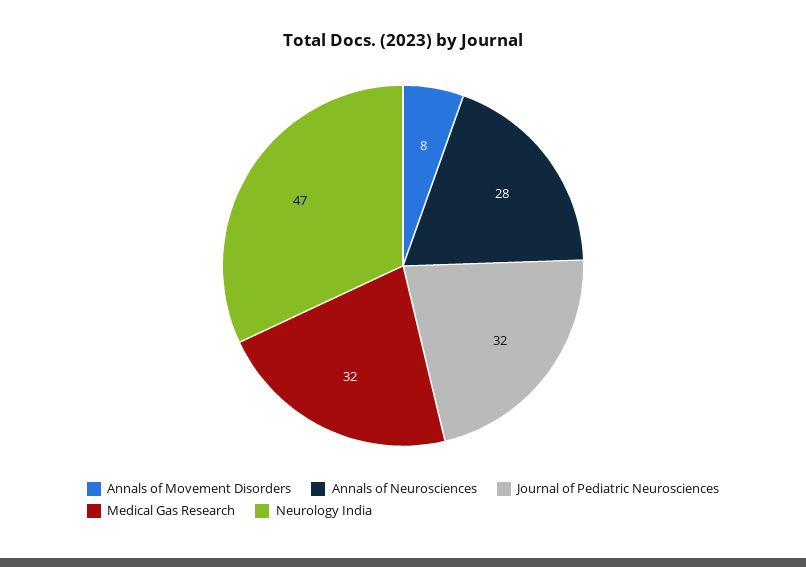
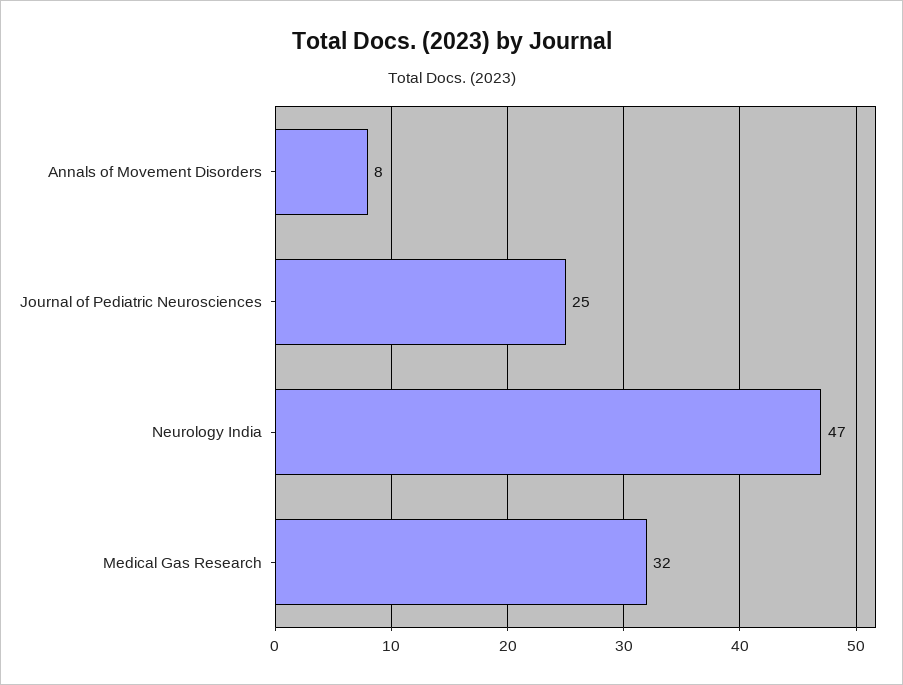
  {
    "Annals of Movement Disorders": 8,
-   "Annals of Neurosciences": 28,
-   "Journal of Pediatric Neurosciences": 32,
+   "Journal of Pediatric Neurosciences": 25,
    "Medical Gas Research": 32,
    "Neurology India": 47
  }

